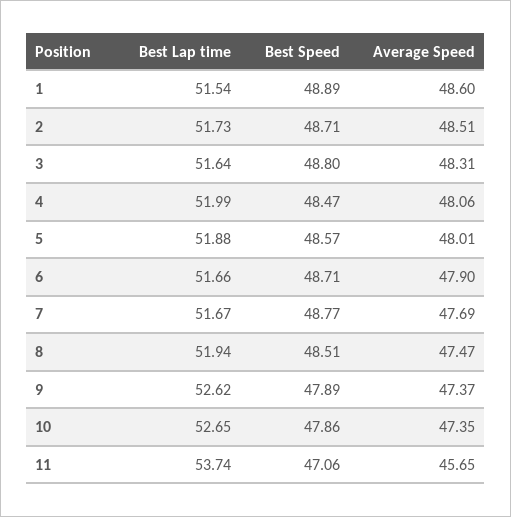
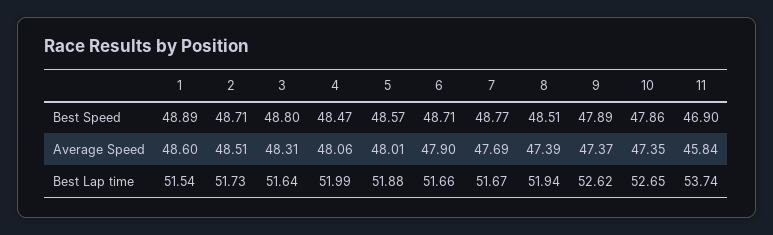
  {
    "Best Lap time": {
      "1": 51.54,
      "2": 51.73,
      "3": 51.64,
      "4": 51.99,
      "5": 51.88,
      "6": 51.66,
      "7": 51.67,
      "8": 51.94,
      "9": 52.62,
      "10": 52.65,
      "11": 53.74
    },
    "Best Speed": {
      "1": 48.89,
      "2": 48.71,
      "3": 48.8,
      "4": 48.47,
      "5": 48.57,
      "6": 48.71,
      "7": 48.77,
      "8": 48.51,
      "9": 47.89,
      "10": 47.86,
-     "11": 47.06
+     "11": 46.9
    },
    "Average Speed": {
      "1": 48.6,
      "2": 48.51,
      "3": 48.31,
      "4": 48.06,
      "5": 48.01,
      "6": 47.9,
      "7": 47.69,
-     "8": 47.47,
+     "8": 47.39,
      "9": 47.37,
      "10": 47.35,
-     "11": 45.65
+     "11": 45.84
    }
  }

